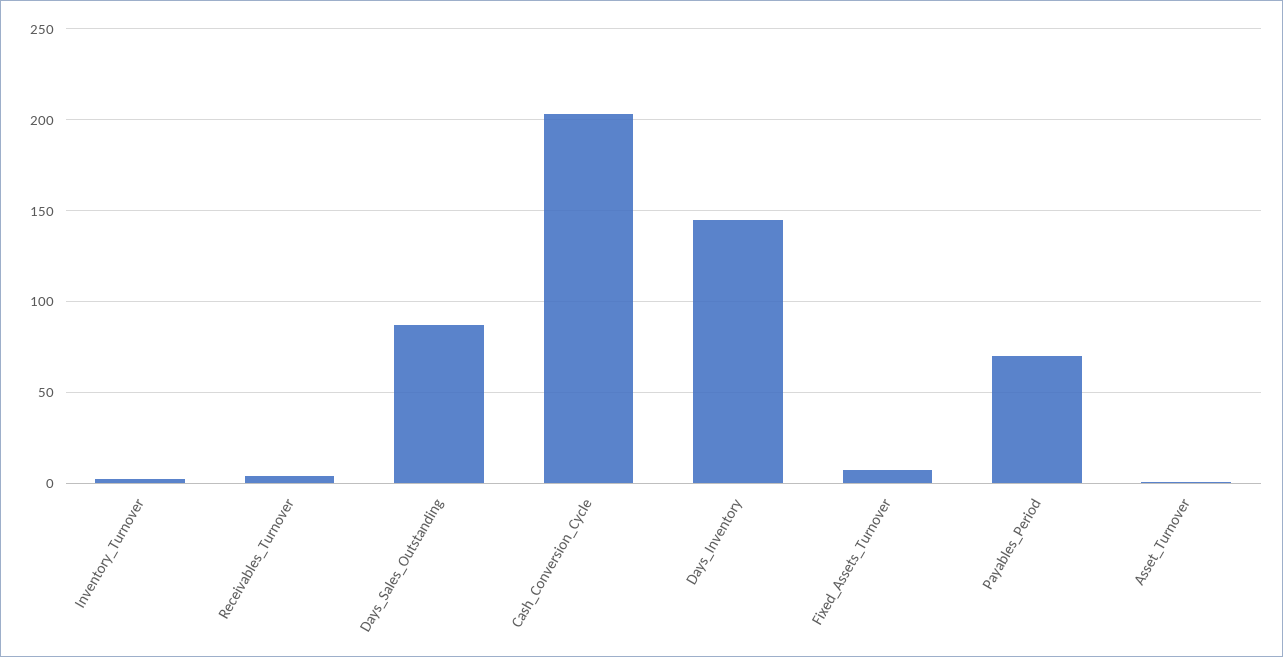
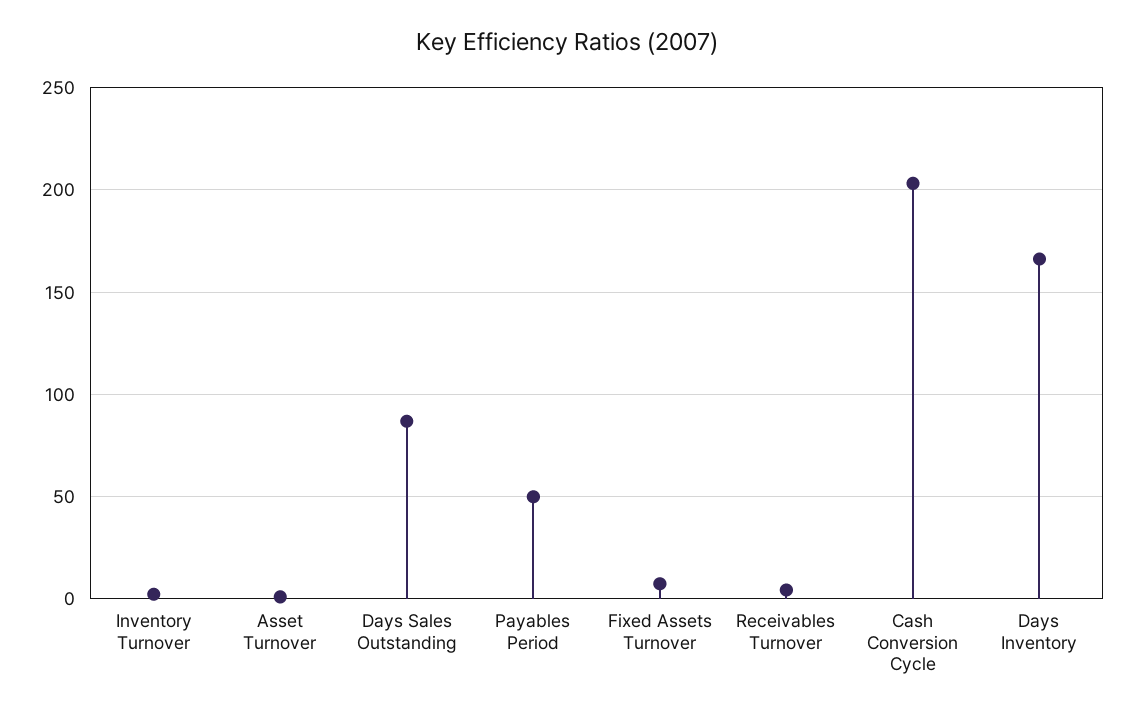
  {
    "Inventory_Turnover": 0,
    "Receivables_Turnover": 5,
    "Days_Sales_Outstanding": 85,
    "Cash_Conversion_Cycle": 205,
-   "Days_Inventory": 145,
+   "Days_Inventory": 165,
    "Fixed_Assets_Turnover": 5,
-   "Payables_Period": 70,
+   "Payables_Period": 50,
    "Asset_Turnover": 0
  }

